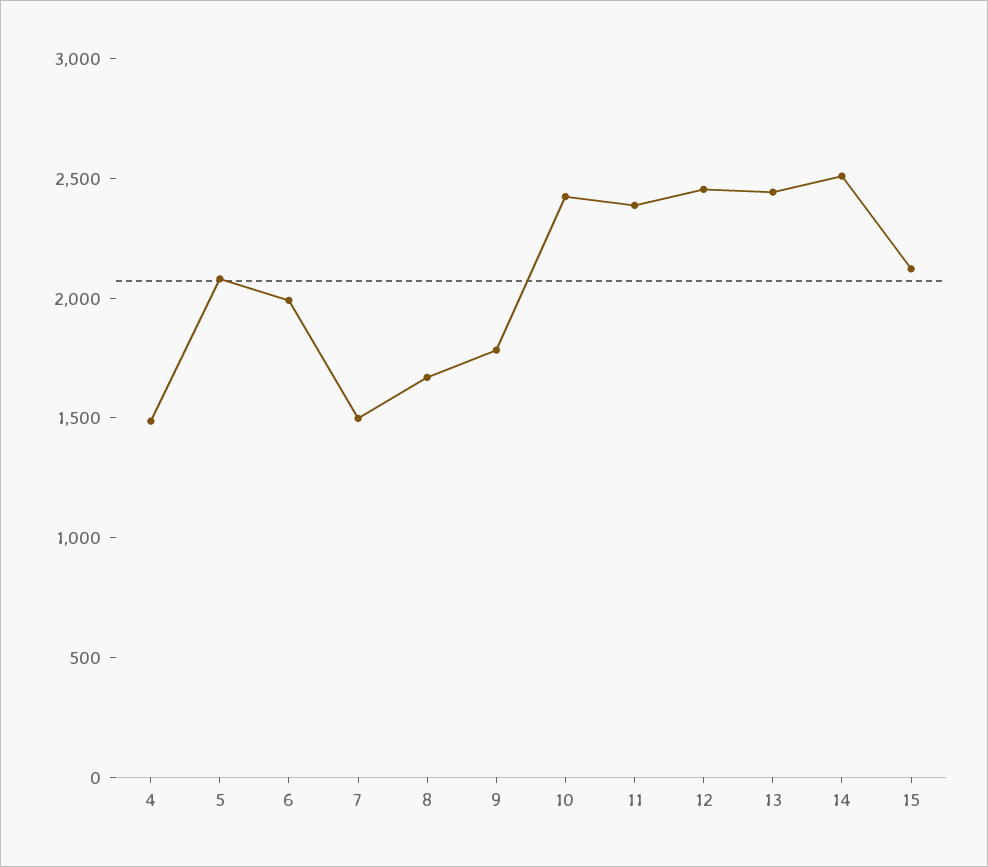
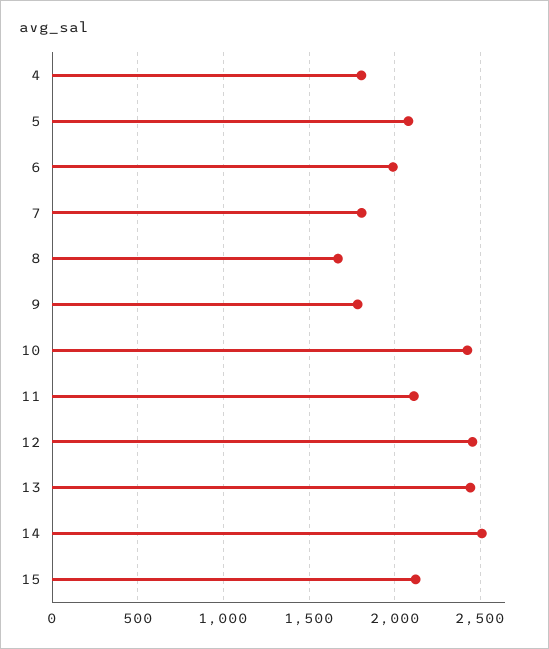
  {
-   "4": 1500,
+   "4": 1800,
    "5": 2100,
    "6": 2000,
-   "7": 1500,
+   "7": 1800,
    "8": 1650,
    "9": 1800,
    "10": 2400,
-   "11": 2400,
+   "11": 2100,
    "12": 2450,
    "13": 2450,
    "14": 2500,
    "15": 2100
  }

